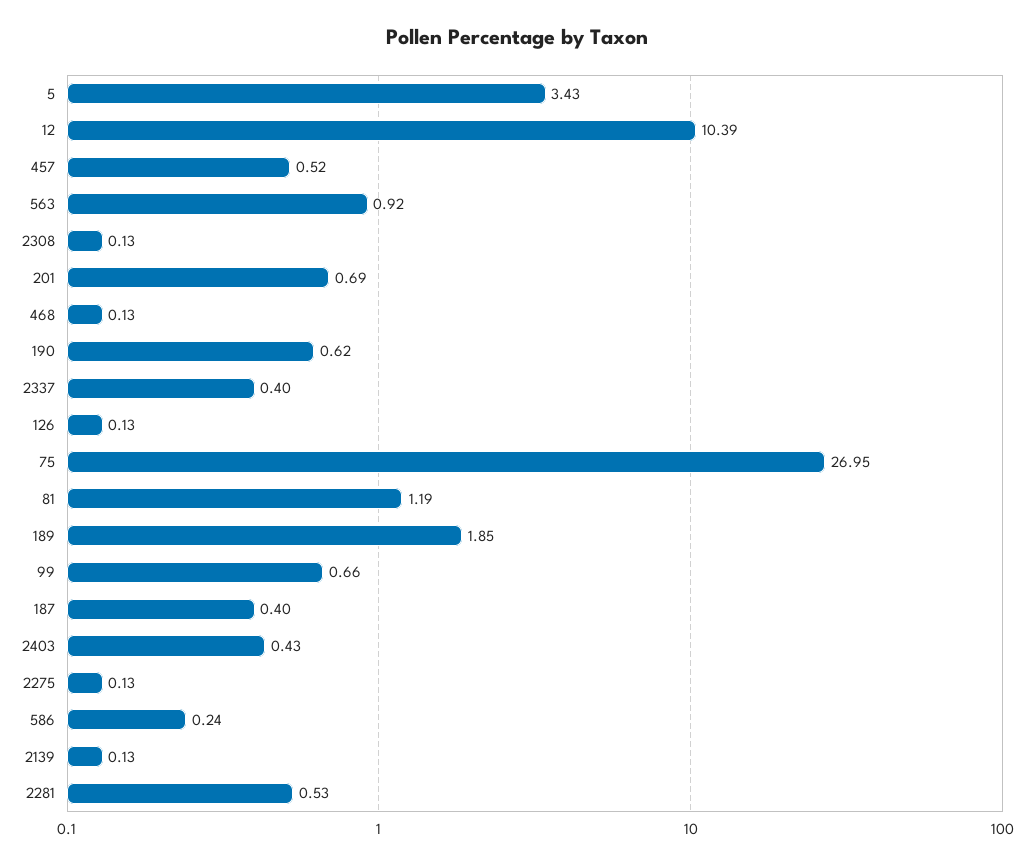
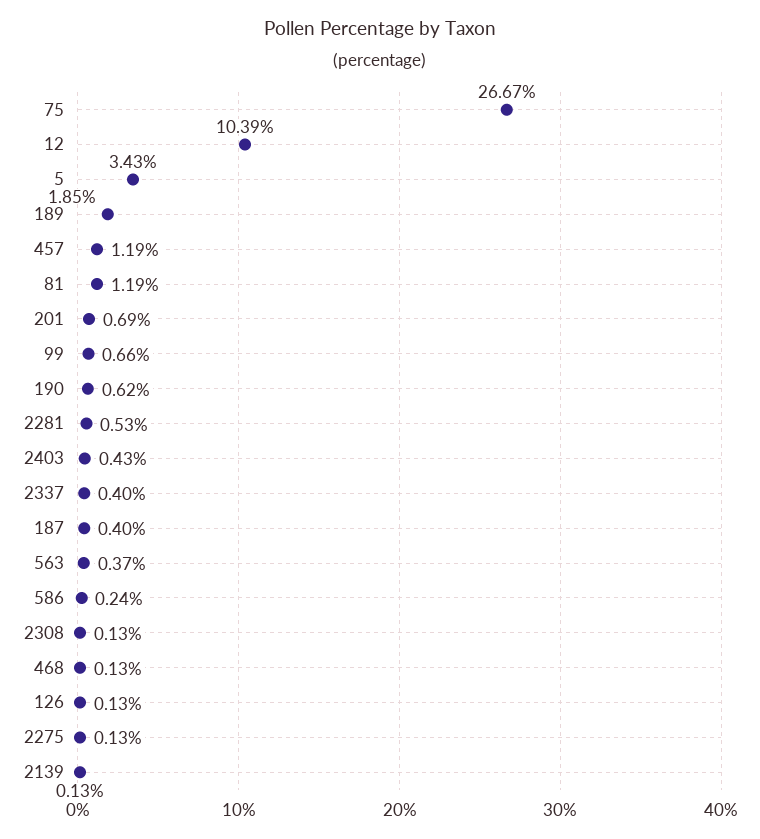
  {
    "5": 3.43,
    "12": 10.39,
-   "457": 0.52,
+   "457": 1.19,
-   "563": 0.92,
+   "563": 0.37,
    "2308": 0.13,
    "201": 0.69,
    "468": 0.13,
    "190": 0.62,
    "2337": 0.4,
    "126": 0.13,
-   "75": 26.95,
+   "75": 26.67,
    "81": 1.19,
    "189": 1.85,
    "99": 0.66,
    "187": 0.4,
    "2403": 0.43,
    "2275": 0.13,
    "586": 0.24,
    "2139": 0.13,
    "2281": 0.53
  }

